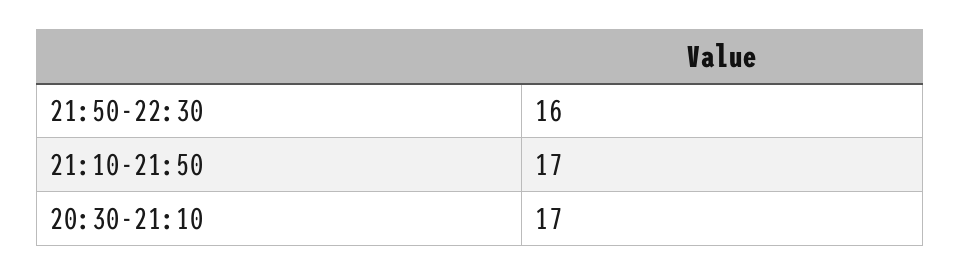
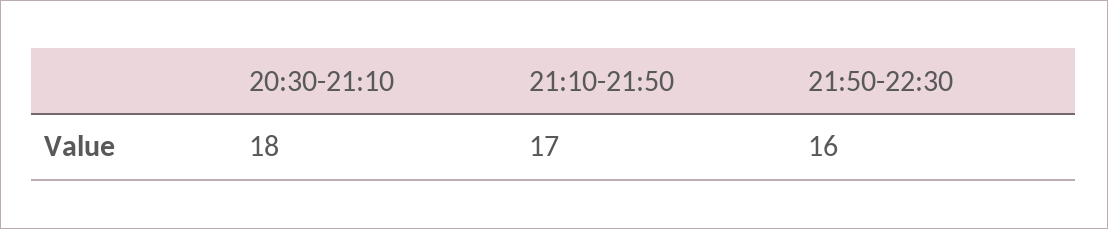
  {
    "21:50-22:30": 16,
    "21:10-21:50": 17,
-   "20:30-21:10": 17
+   "20:30-21:10": 18
  }

